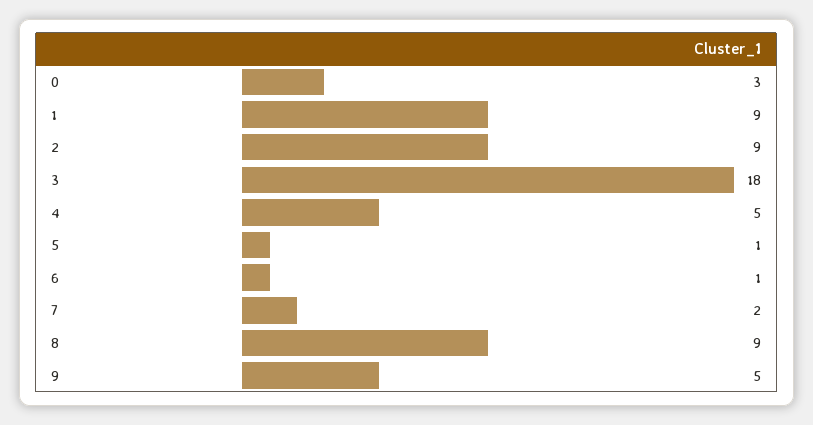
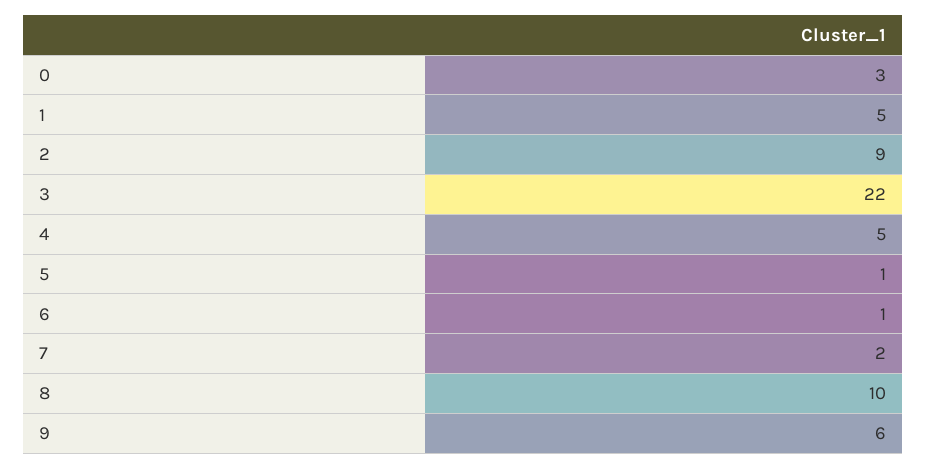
  {
    "0": 3,
-   "1": 9,
+   "1": 5,
    "2": 9,
-   "3": 18,
+   "3": 22,
    "4": 5,
    "5": 1,
    "6": 1,
    "7": 2,
-   "8": 9,
+   "8": 10,
-   "9": 5
+   "9": 6
  }

